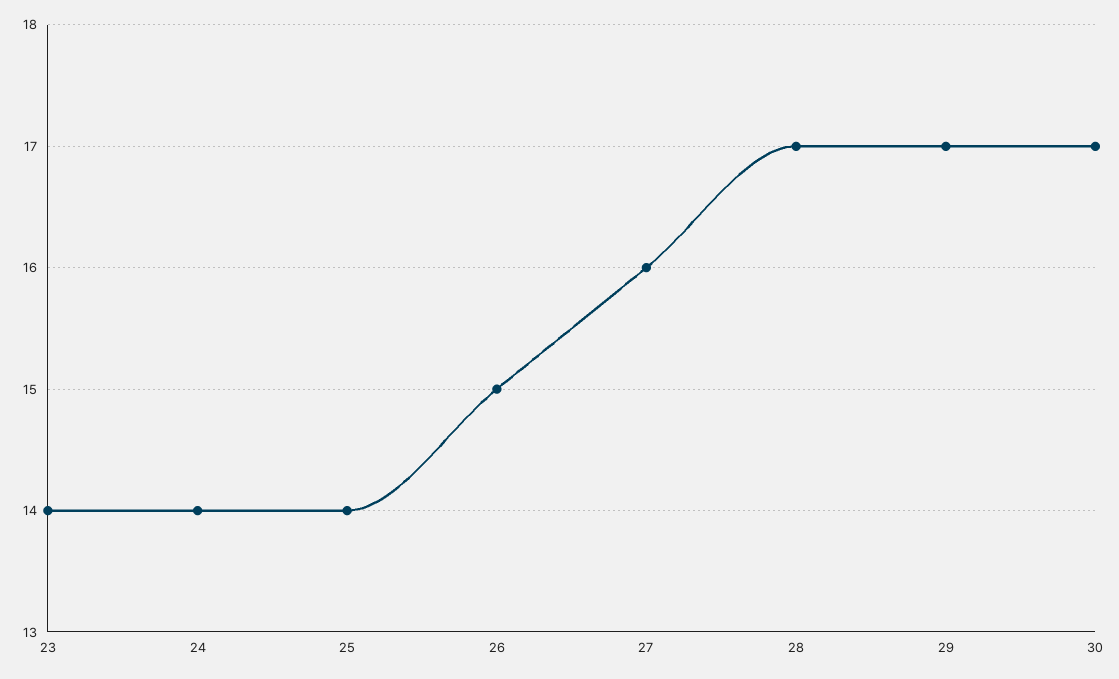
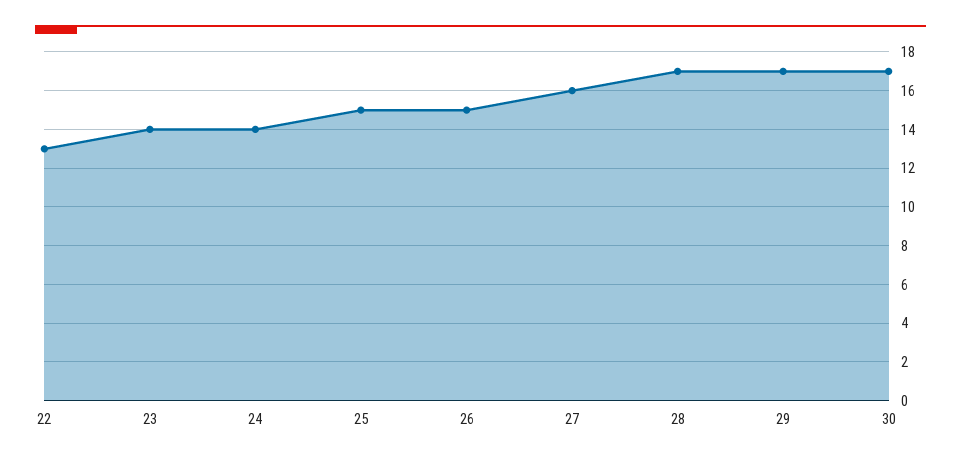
  {
    "23": 14,
    "24": 14,
-   "25": 14,
+   "25": 15,
    "26": 15,
    "27": 16,
    "28": 17,
    "29": 17,
-   "30": 17
+   "30": 17,
+   "22": 13
  }

